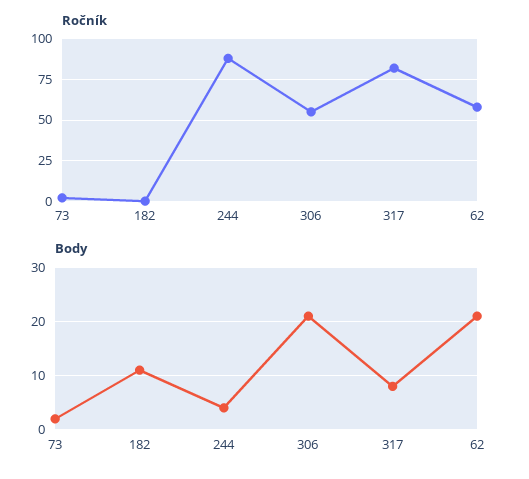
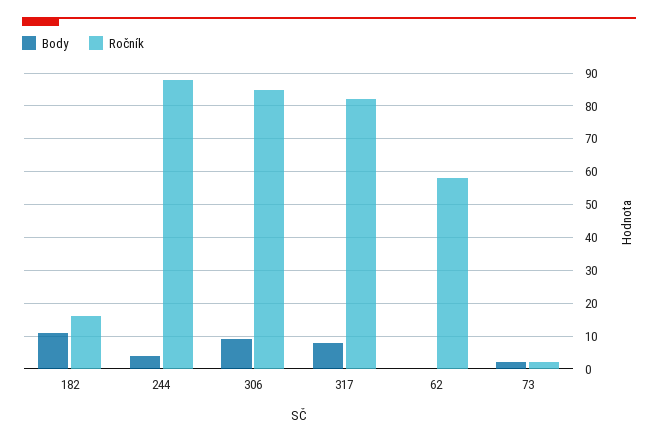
  {
    "Ročník": {
      "73": 0,
-     "182": 0,
+     "182": 15,
      "244": 90,
-     "306": 55,
+     "306": 85,
      "317": 80,
      "62": 60
    },
    "Body": {
      "73": 0,
      "182": 10,
      "244": 5,
-     "306": 20,
+     "306": 10,
      "317": 10,
-     "62": 20
+     "62": 0
    }
  }

